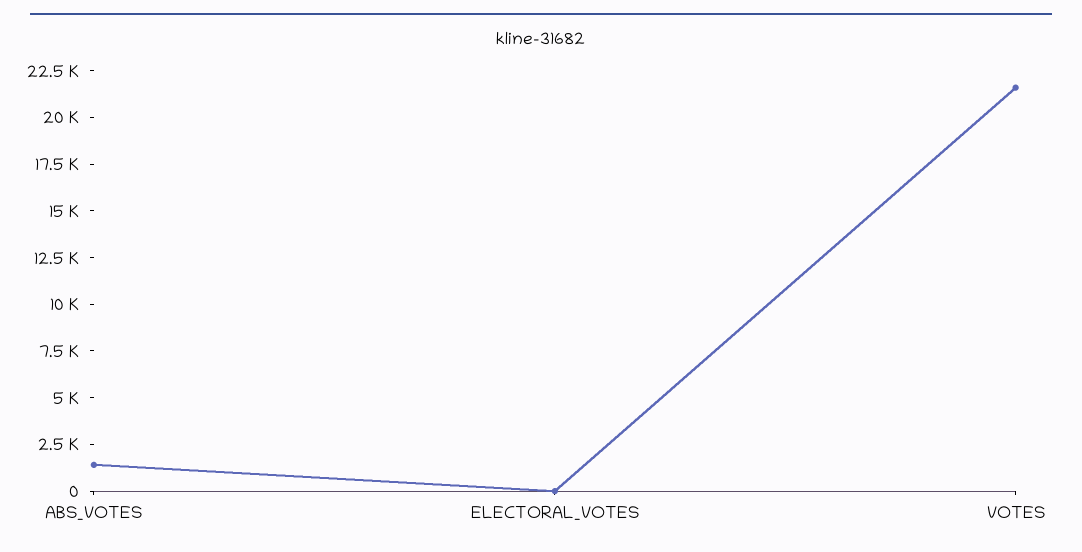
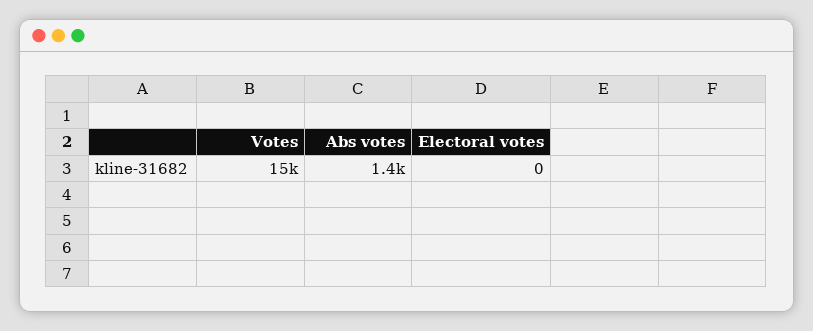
  {
    "ABS_VOTES": 1400,
    "ELECTORAL_VOTES": 0,
-   "VOTES": 21500
+   "VOTES": 15000
  }

